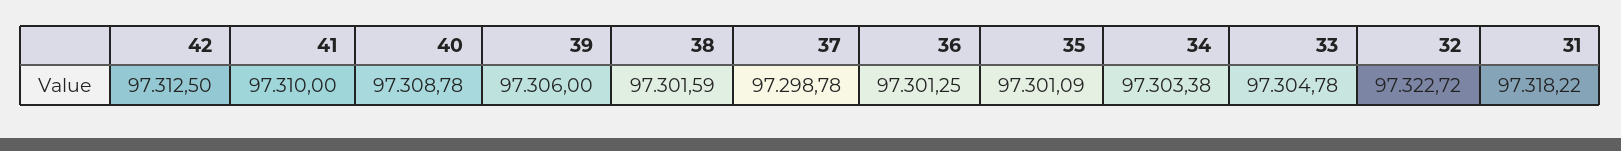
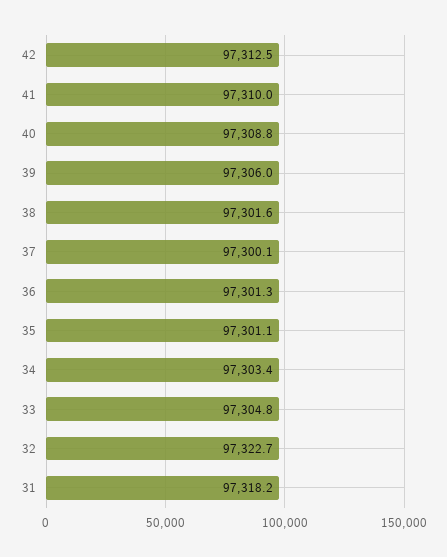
  {
    "42": 97312.5,
    "41": 97310,
    "40": 97308.78,
    "39": 97306,
    "38": 97301.59,
-   "37": 97298.78,
+   "37": 97300.1,
    "36": 97301.25,
    "35": 97301.09,
    "34": 97303.38,
    "33": 97304.78,
    "32": 97322.72,
    "31": 97318.22
  }

